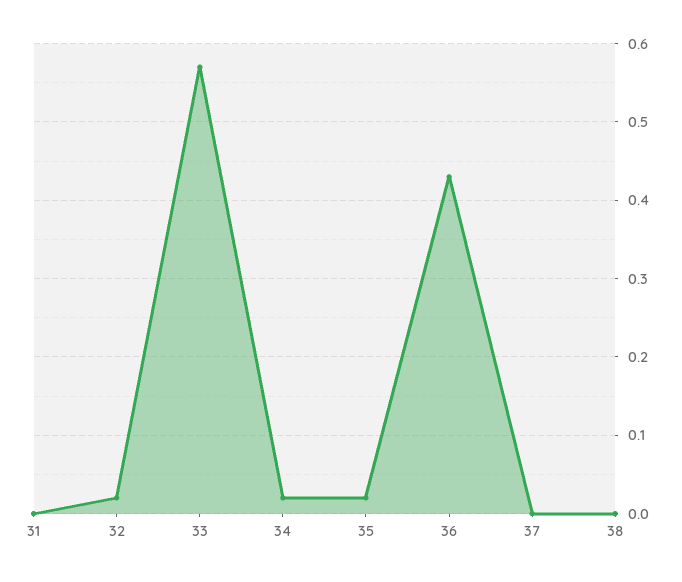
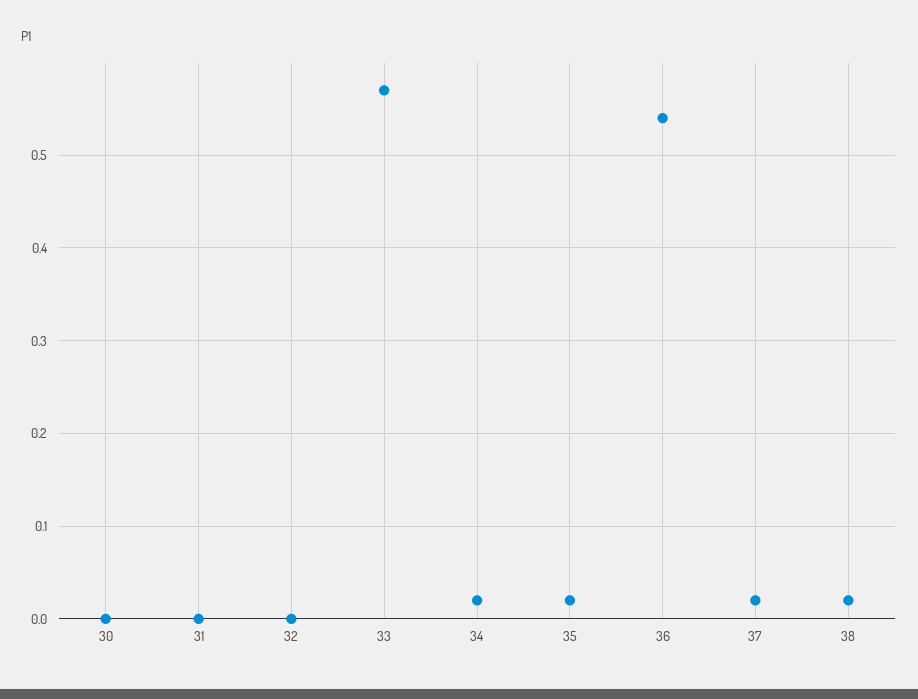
  {
    "31": 0,
-   "32": 0.02,
+   "32": 0,
    "33": 0.57,
    "34": 0.02,
    "35": 0.02,
-   "36": 0.43,
+   "36": 0.54,
-   "37": 0,
+   "37": 0.02,
-   "38": 0
+   "38": 0.02,
+   "30": 0
  }

